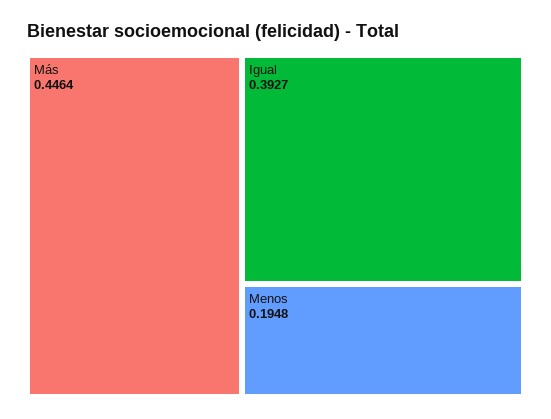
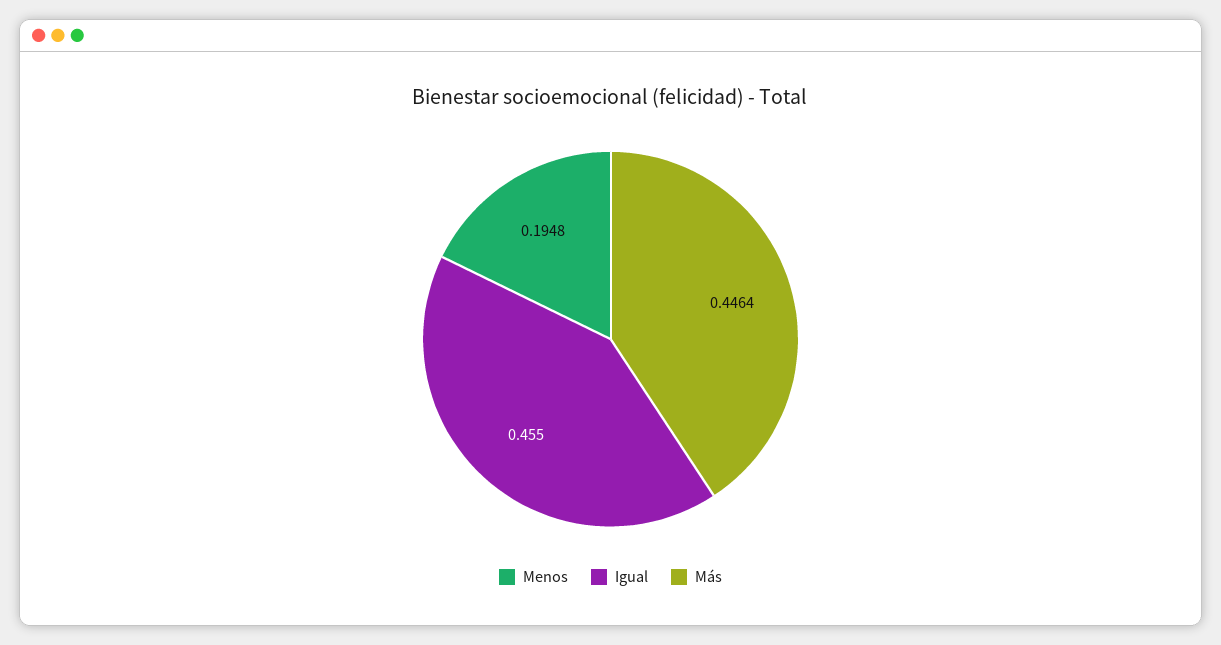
  {
    "Más": 0.4464,
-   "Igual": 0.3927,
+   "Igual": 0.455,
    "Menos": 0.1948
  }

